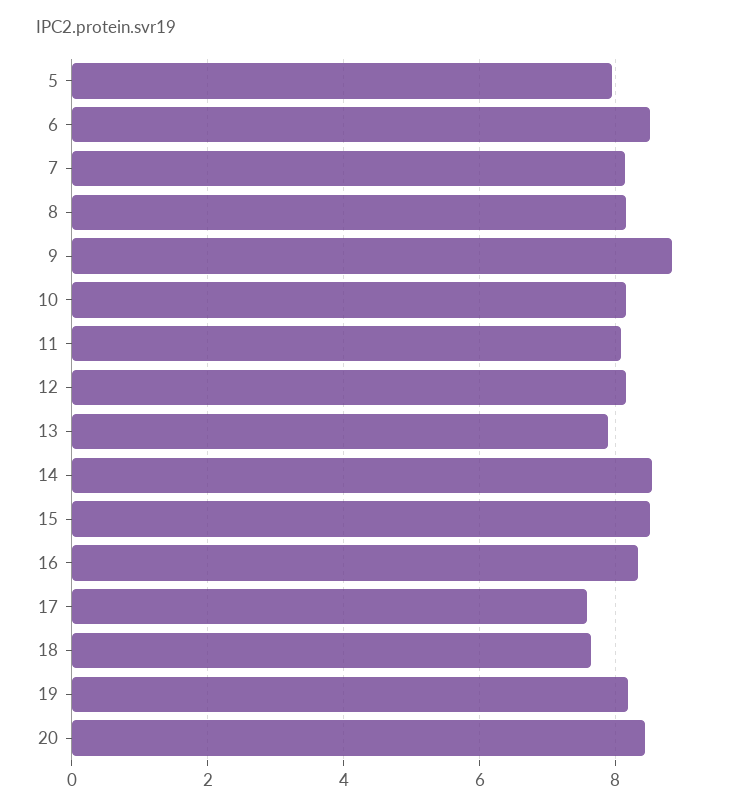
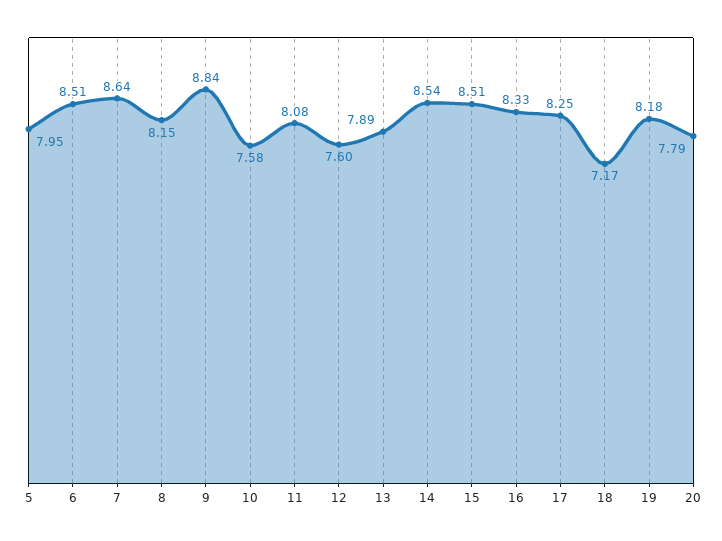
  {
    "5": 7.95,
    "6": 8.51,
-   "7": 8.2,
+   "7": 8.64,
    "8": 8.15,
    "9": 8.84,
-   "10": 8.2,
+   "10": 7.58,
    "11": 8.08,
-   "12": 8.2,
+   "12": 7.6,
    "13": 7.89,
    "14": 8.54,
    "15": 8.51,
    "16": 8.33,
-   "17": 7.6,
+   "17": 8.25,
-   "18": 7.6,
+   "18": 7.17,
    "19": 8.18,
-   "20": 8.4
+   "20": 7.79
  }

